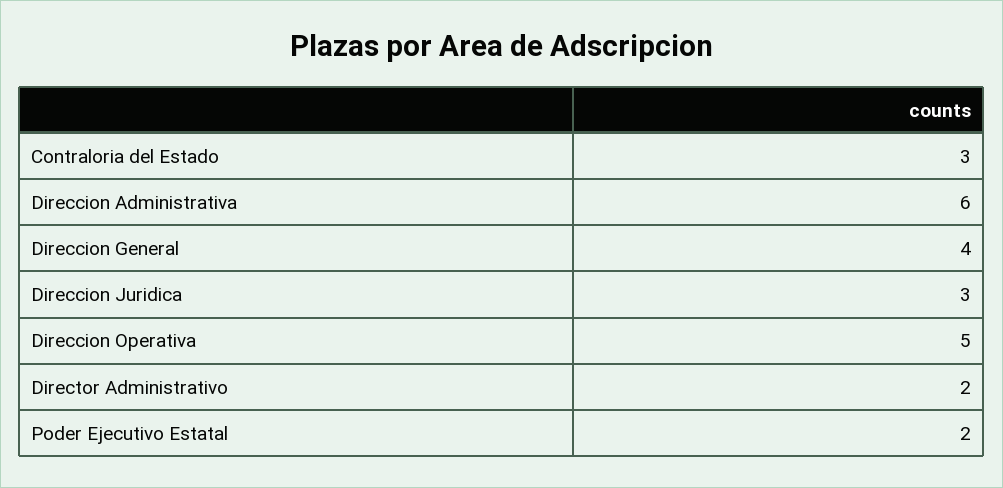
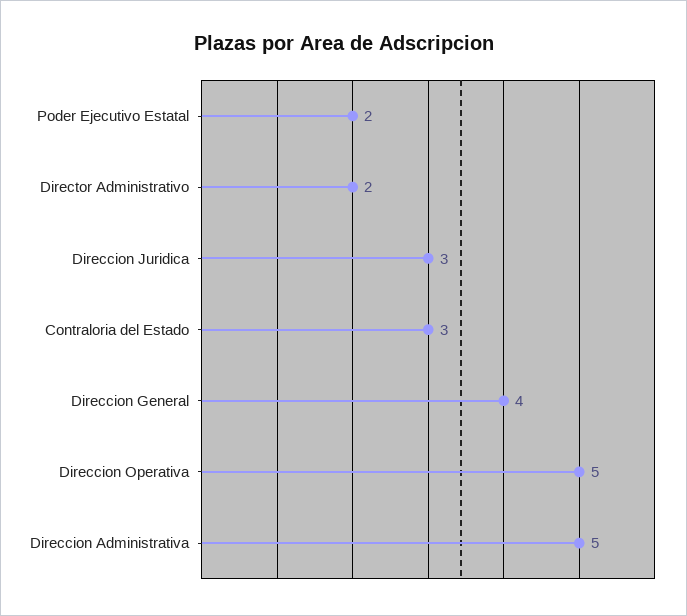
  {
    "Contraloria del Estado": 3,
-   "Direccion Administrativa": 6,
+   "Direccion Administrativa": 5,
    "Direccion General": 4,
    "Direccion Juridica": 3,
    "Direccion Operativa": 5,
    "Director Administrativo": 2,
    "Poder Ejecutivo Estatal": 2
  }

